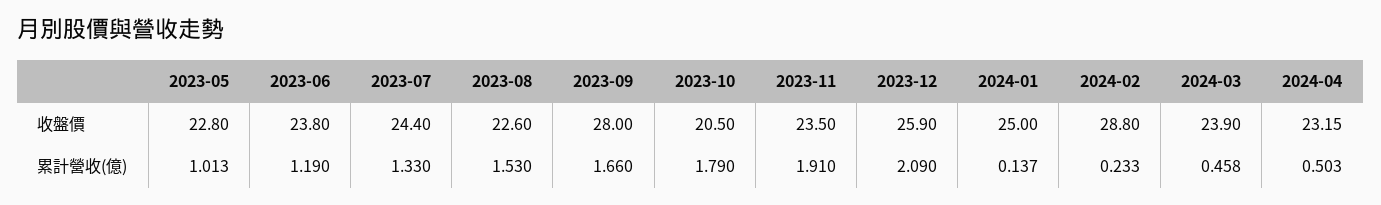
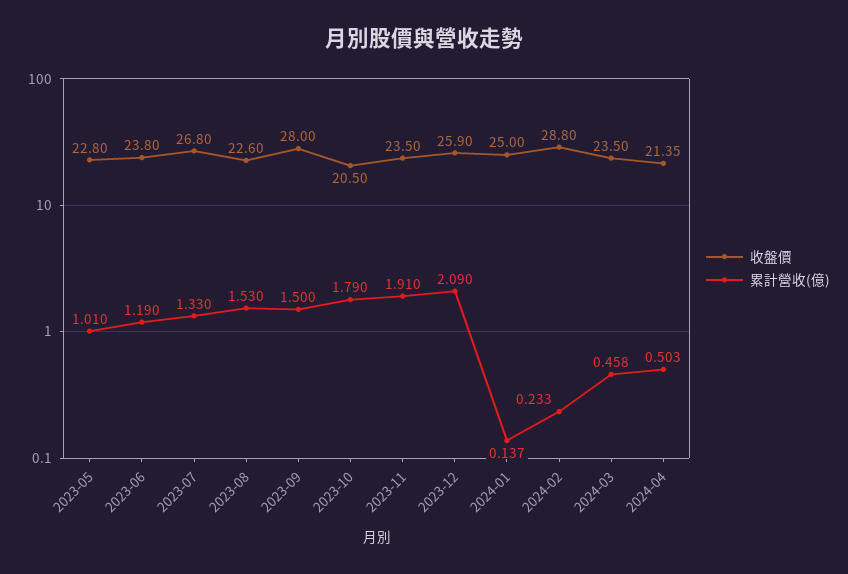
  {
    "收盤價": {
      "2023-05": 22.8,
      "2023-06": 23.8,
-     "2023-07": 24.4,
+     "2023-07": 26.8,
      "2023-08": 22.6,
      "2023-09": 28,
      "2023-10": 20.5,
      "2023-11": 23.5,
      "2023-12": 25.9,
      "2024-01": 25,
      "2024-02": 28.8,
-     "2024-03": 23.9,
+     "2024-03": 23.5,
-     "2024-04": 23.15
+     "2024-04": 21.35
    },
    "累計營收(億)": {
-     "2023-05": 1.013,
+     "2023-05": 1.01,
      "2023-06": 1.19,
      "2023-07": 1.33,
      "2023-08": 1.53,
-     "2023-09": 1.66,
+     "2023-09": 1.5,
      "2023-10": 1.79,
      "2023-11": 1.91,
      "2023-12": 2.09,
      "2024-01": 0.137,
      "2024-02": 0.233,
      "2024-03": 0.458,
      "2024-04": 0.503
    }
  }

